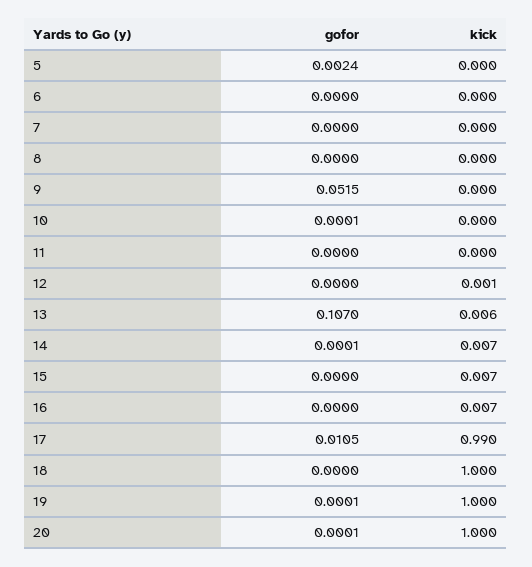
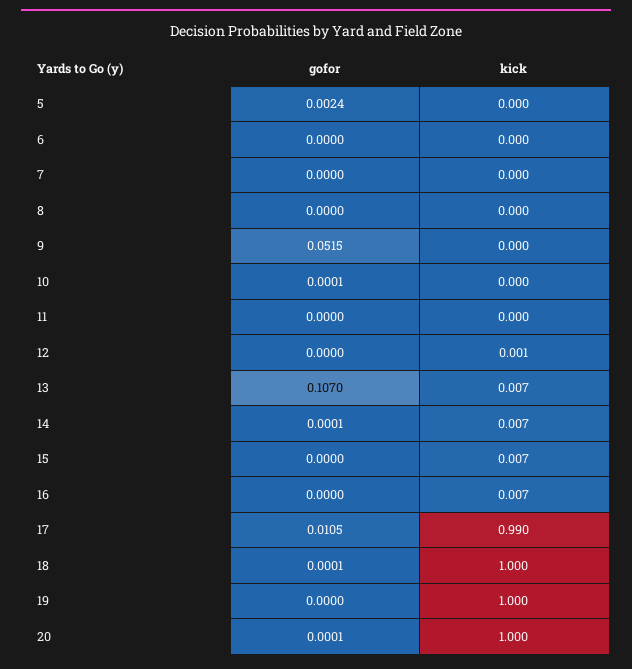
  {
    "gofor": {
      "5": 0.0024,
      "6": 0,
      "7": 0,
      "8": 0,
      "9": 0.0515,
      "10": 0.0001,
      "11": 0,
      "12": 0,
      "13": 0.107,
      "14": 0.0001,
      "15": 0,
      "16": 0,
      "17": 0.0105,
-     "18": 0,
+     "18": 0.0001,
-     "19": 0.0001,
+     "19": 0,
      "20": 0.0001
    },
    "kick": {
      "5": 0,
      "6": 0,
      "7": 0,
      "8": 0,
      "9": 0,
      "10": 0,
      "11": 0,
      "12": 0.001,
-     "13": 0.006,
+     "13": 0.007,
      "14": 0.007,
      "15": 0.007,
      "16": 0.007,
      "17": 0.99,
      "18": 1,
      "19": 1,
      "20": 1
    }
  }

